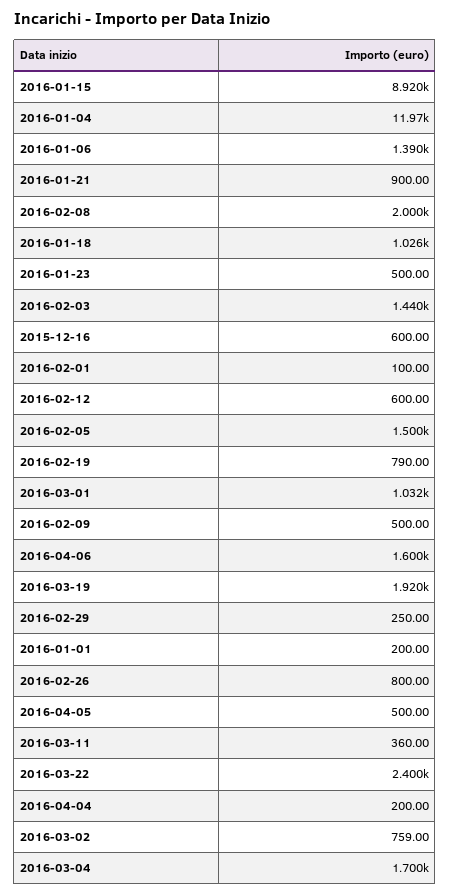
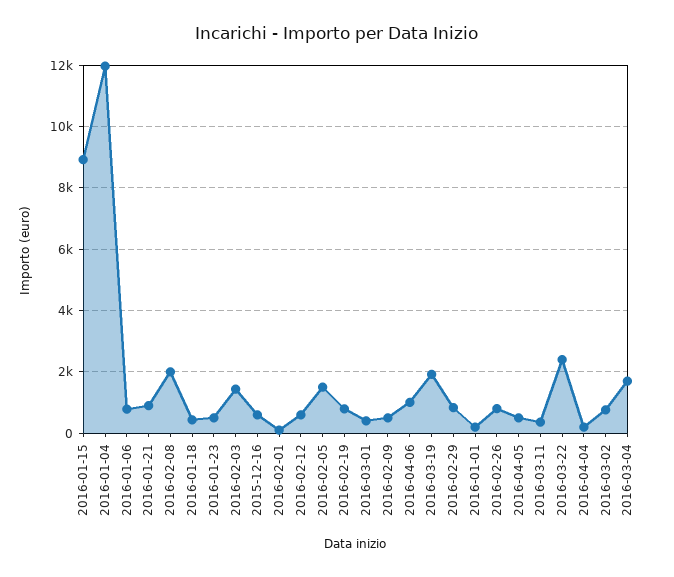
  {
    "2016-01-15": 8920,
    "2016-01-04": 11970,
-   "2016-01-06": 1390,
+   "2016-01-06": 800,
    "2016-01-21": 900,
    "2016-02-08": 2000,
-   "2016-01-18": 1026,
+   "2016-01-18": 400,
    "2016-01-23": 500,
    "2016-02-03": 1440,
    "2015-12-16": 600,
    "2016-02-01": 100,
    "2016-02-12": 600,
    "2016-02-05": 1500,
    "2016-02-19": 790,
-   "2016-03-01": 1032,
+   "2016-03-01": 400,
    "2016-02-09": 500,
-   "2016-04-06": 1600,
+   "2016-04-06": 1000,
    "2016-03-19": 1920,
-   "2016-02-29": 250,
+   "2016-02-29": 800,
    "2016-01-01": 200,
    "2016-02-26": 800,
    "2016-04-05": 500,
    "2016-03-11": 360,
    "2016-03-22": 2400,
    "2016-04-04": 200,
    "2016-03-02": 759,
    "2016-03-04": 1700
  }

